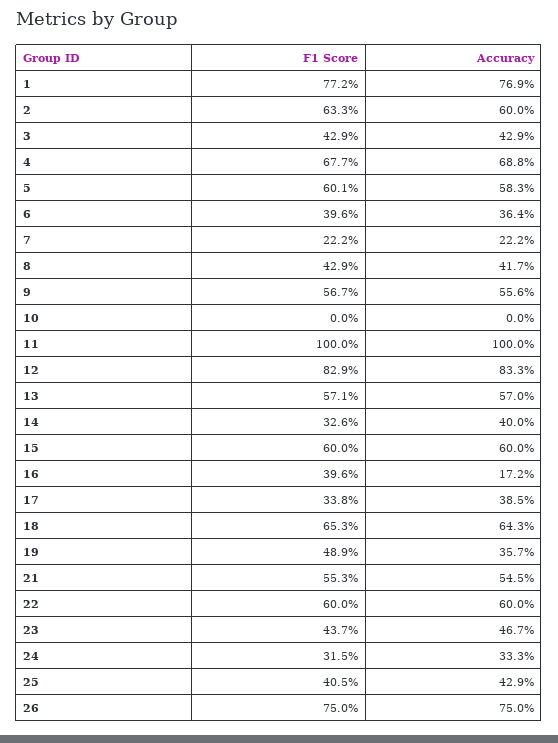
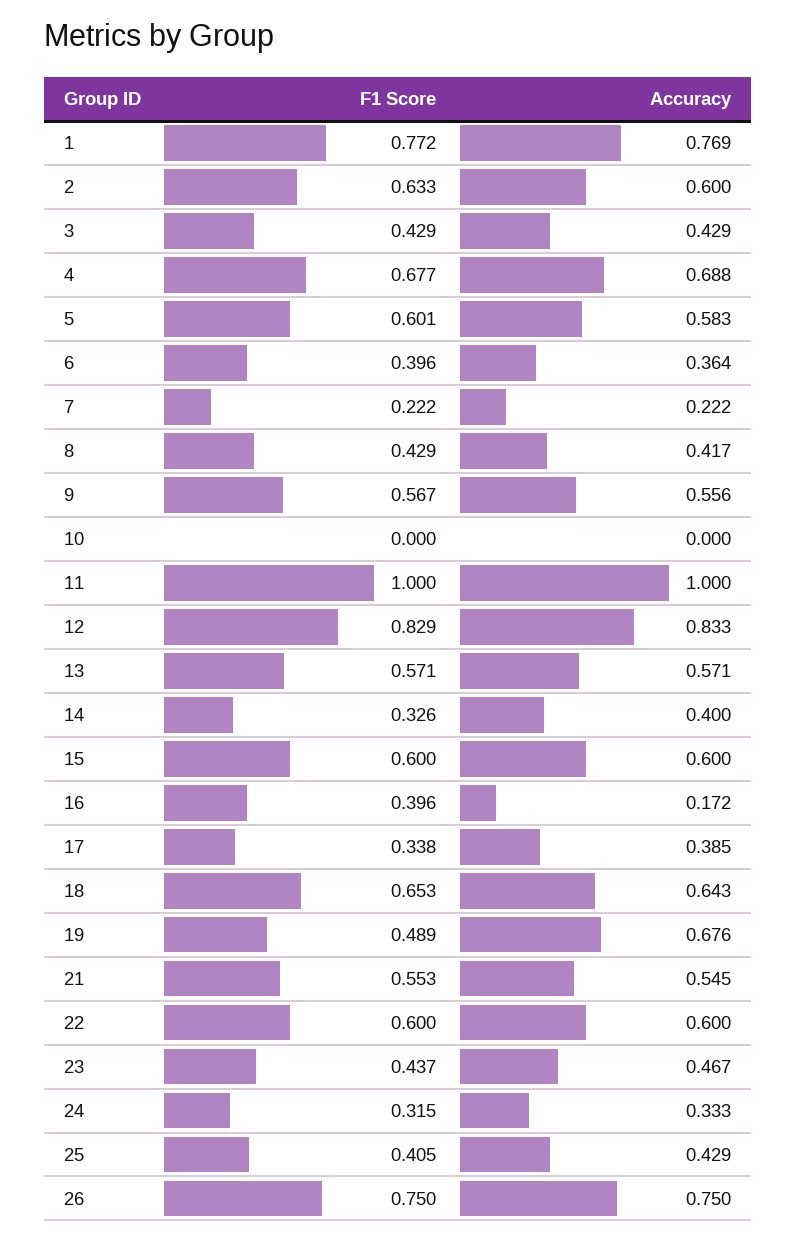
  {
    "F1 Score": {
      "1": 0.772,
      "2": 0.633,
      "3": 0.429,
      "4": 0.677,
      "5": 0.601,
      "6": 0.396,
      "7": 0.222,
      "8": 0.429,
      "9": 0.567,
      "10": 0,
      "11": 1,
      "12": 0.829,
      "13": 0.571,
      "14": 0.326,
      "15": 0.6,
      "16": 0.396,
      "17": 0.338,
      "18": 0.653,
      "19": 0.489,
      "21": 0.553,
      "22": 0.6,
      "23": 0.437,
      "24": 0.315,
      "25": 0.405,
      "26": 0.75
    },
    "Accuracy": {
      "1": 0.769,
      "2": 0.6,
      "3": 0.429,
      "4": 0.688,
      "5": 0.583,
      "6": 0.364,
      "7": 0.222,
      "8": 0.417,
      "9": 0.556,
      "10": 0,
      "11": 1,
      "12": 0.833,
-     "13": 0.57,
+     "13": 0.571,
      "14": 0.4,
      "15": 0.6,
      "16": 0.172,
      "17": 0.385,
      "18": 0.643,
-     "19": 0.357,
+     "19": 0.676,
      "21": 0.545,
      "22": 0.6,
      "23": 0.467,
      "24": 0.333,
      "25": 0.429,
      "26": 0.75
    }
  }

